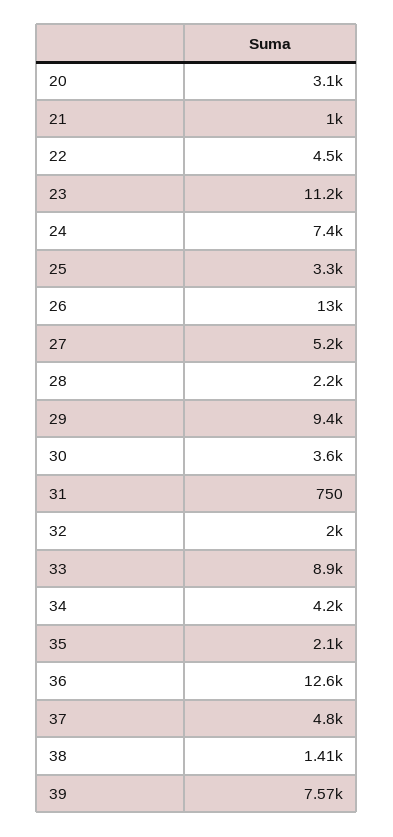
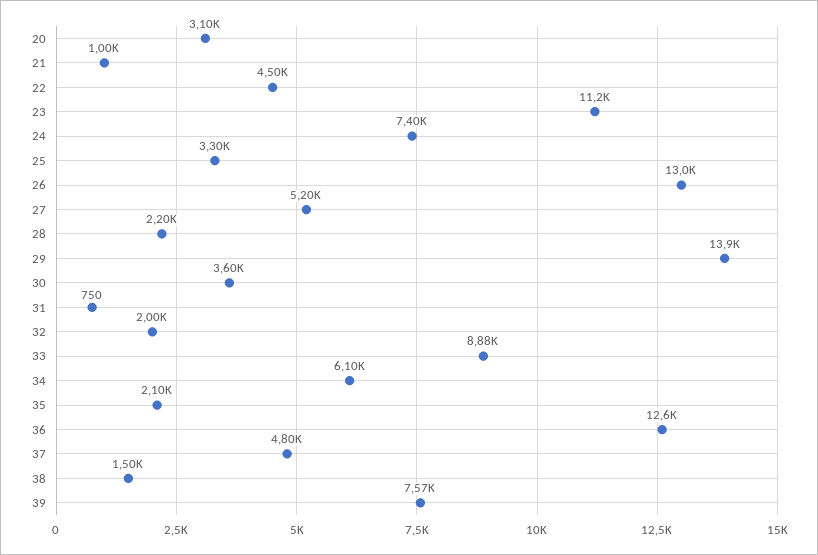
  {
    "20": 3100,
    "21": 1000,
    "22": 4500,
    "23": 11200,
    "24": 7400,
    "25": 3300,
    "26": 13000,
    "27": 5200,
    "28": 2200,
-   "29": 9400,
+   "29": 13900,
    "30": 3600,
    "31": 750,
    "32": 2000,
-   "33": 8900,
+   "33": 8880,
-   "34": 4200,
+   "34": 6100,
    "35": 2100,
    "36": 12600,
    "37": 4800,
-   "38": 1410,
+   "38": 1500,
    "39": 7570
  }

